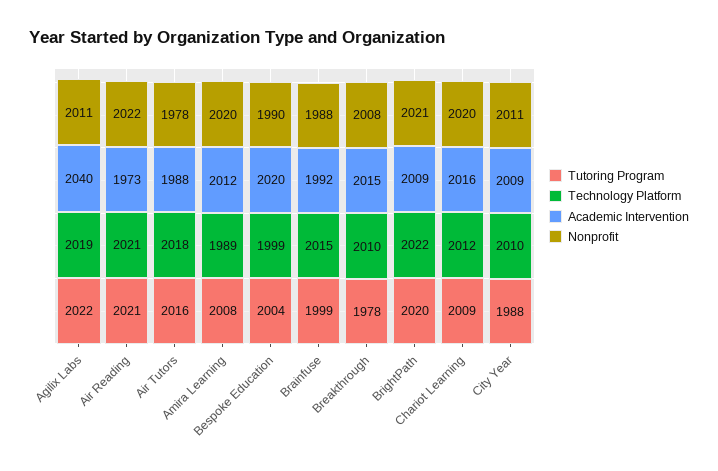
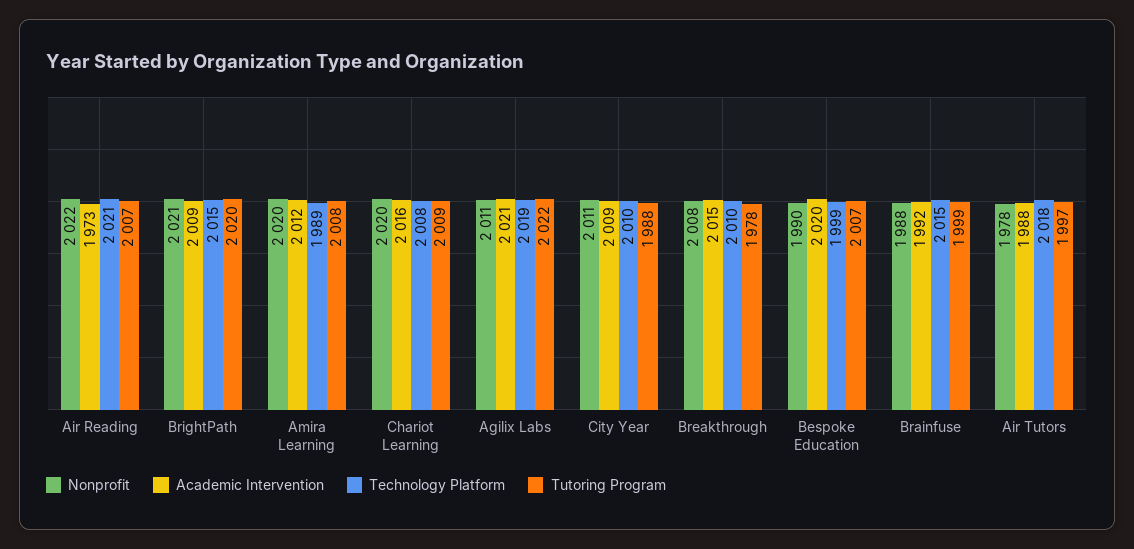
  {
    "Tutoring Program": {
      "Agilix Labs": 2022,
-     "Air Reading": 2021,
+     "Air Reading": 2007,
-     "Air Tutors": 2016,
+     "Air Tutors": 1997,
      "Amira Learning": 2008,
-     "Bespoke Education": 2004,
+     "Bespoke Education": 2007,
      "Brainfuse": 1999,
      "Breakthrough": 1978,
      "BrightPath": 2020,
      "Chariot Learning": 2009,
      "City Year": 1988
    },
    "Technology Platform": {
      "Agilix Labs": 2019,
      "Air Reading": 2021,
      "Air Tutors": 2018,
      "Amira Learning": 1989,
      "Bespoke Education": 1999,
      "Brainfuse": 2015,
      "Breakthrough": 2010,
-     "BrightPath": 2022,
+     "BrightPath": 2015,
-     "Chariot Learning": 2012,
+     "Chariot Learning": 2008,
      "City Year": 2010
    },
    "Academic Intervention": {
-     "Agilix Labs": 2040,
+     "Agilix Labs": 2021,
      "Air Reading": 1973,
      "Air Tutors": 1988,
      "Amira Learning": 2012,
      "Bespoke Education": 2020,
      "Brainfuse": 1992,
      "Breakthrough": 2015,
      "BrightPath": 2009,
      "Chariot Learning": 2016,
      "City Year": 2009
    },
    "Nonprofit": {
      "Agilix Labs": 2011,
      "Air Reading": 2022,
      "Air Tutors": 1978,
      "Amira Learning": 2020,
      "Bespoke Education": 1990,
      "Brainfuse": 1988,
      "Breakthrough": 2008,
      "BrightPath": 2021,
      "Chariot Learning": 2020,
      "City Year": 2011
    }
  }

